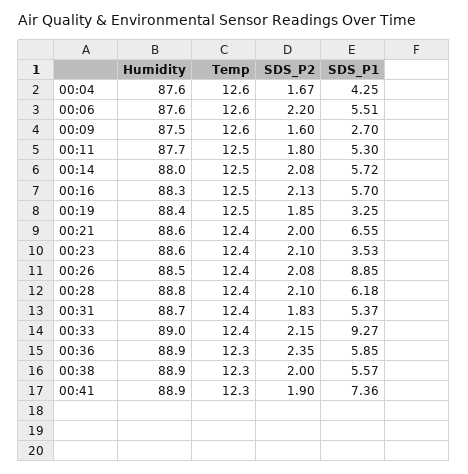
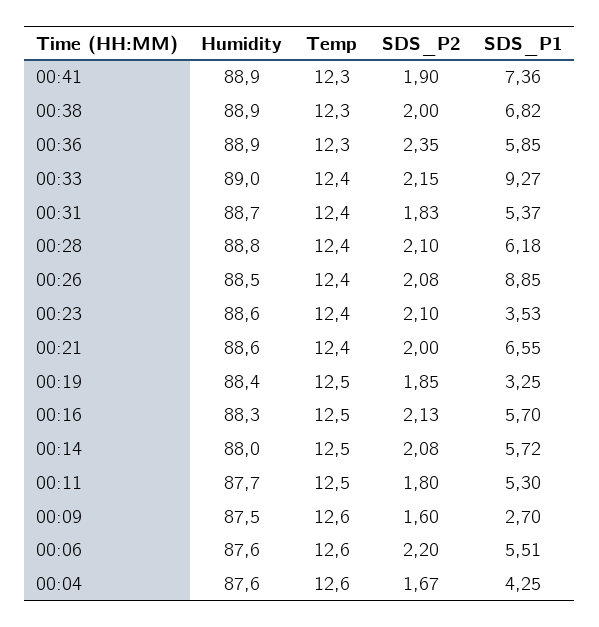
  {
    "Humidity": {
      "00:04": 87.6,
      "00:06": 87.6,
      "00:09": 87.5,
      "00:11": 87.7,
      "00:14": 88,
      "00:16": 88.3,
      "00:19": 88.4,
      "00:21": 88.6,
      "00:23": 88.6,
      "00:26": 88.5,
      "00:28": 88.8,
      "00:31": 88.7,
      "00:33": 89,
      "00:36": 88.9,
      "00:38": 88.9,
      "00:41": 88.9
    },
    "Temp": {
      "00:04": 12.6,
      "00:06": 12.6,
      "00:09": 12.6,
      "00:11": 12.5,
      "00:14": 12.5,
      "00:16": 12.5,
      "00:19": 12.5,
      "00:21": 12.4,
      "00:23": 12.4,
      "00:26": 12.4,
      "00:28": 12.4,
      "00:31": 12.4,
      "00:33": 12.4,
      "00:36": 12.3,
      "00:38": 12.3,
      "00:41": 12.3
    },
    "SDS_P2": {
      "00:04": 1.67,
      "00:06": 2.2,
      "00:09": 1.6,
      "00:11": 1.8,
      "00:14": 2.08,
      "00:16": 2.13,
      "00:19": 1.85,
      "00:21": 2,
      "00:23": 2.1,
      "00:26": 2.08,
      "00:28": 2.1,
      "00:31": 1.83,
      "00:33": 2.15,
      "00:36": 2.35,
      "00:38": 2,
      "00:41": 1.9
    },
    "SDS_P1": {
      "00:04": 4.25,
      "00:06": 5.51,
      "00:09": 2.7,
      "00:11": 5.3,
      "00:14": 5.72,
      "00:16": 5.7,
      "00:19": 3.25,
      "00:21": 6.55,
      "00:23": 3.53,
      "00:26": 8.85,
      "00:28": 6.18,
      "00:31": 5.37,
      "00:33": 9.27,
      "00:36": 5.85,
-     "00:38": 5.57,
+     "00:38": 6.82,
      "00:41": 7.36
    }
  }

